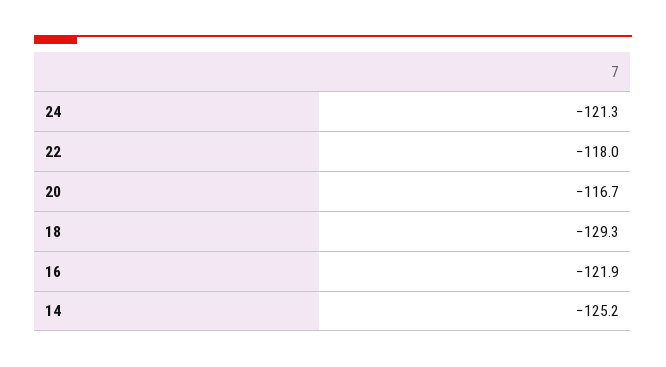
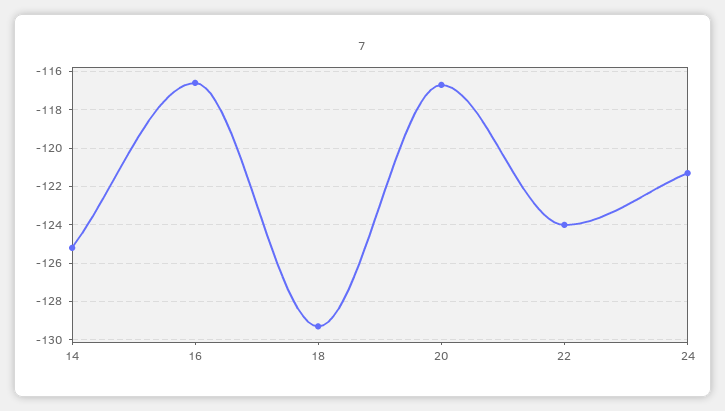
  {
    "24": -121.3,
-   "22": -118,
+   "22": -124,
    "20": -116.7,
    "18": -129.3,
-   "16": -121.9,
+   "16": -116.5,
    "14": -125.2
  }

